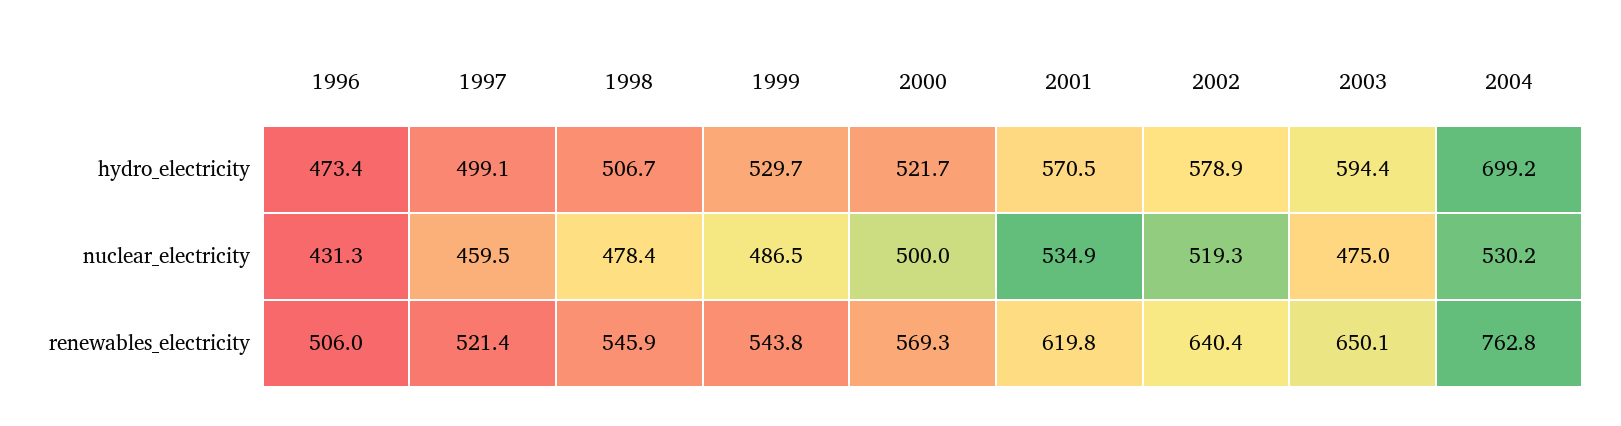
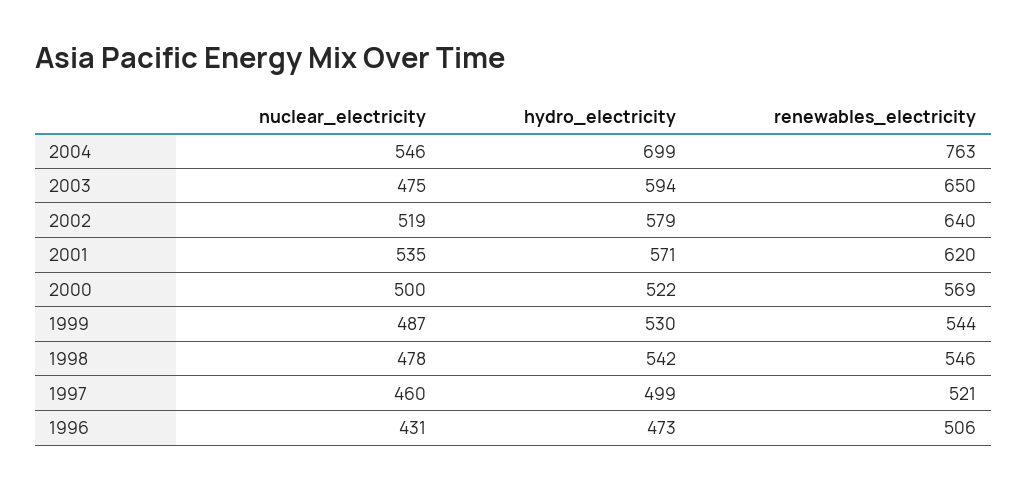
  {
    "1996": {
      "hydro_electricity": 473.4,
      "nuclear_electricity": 431.3,
      "renewables_electricity": 506
    },
    "1997": {
      "hydro_electricity": 499.1,
      "nuclear_electricity": 459.5,
      "renewables_electricity": 521.4
    },
    "1998": {
-     "hydro_electricity": 506.7,
+     "hydro_electricity": 542,
      "nuclear_electricity": 478.4,
      "renewables_electricity": 545.9
    },
    "1999": {
      "hydro_electricity": 529.7,
      "nuclear_electricity": 486.5,
      "renewables_electricity": 543.8
    },
    "2000": {
      "hydro_electricity": 521.7,
      "nuclear_electricity": 500,
      "renewables_electricity": 569.3
    },
    "2001": {
      "hydro_electricity": 570.5,
      "nuclear_electricity": 534.9,
      "renewables_electricity": 619.8
    },
    "2002": {
      "hydro_electricity": 578.9,
      "nuclear_electricity": 519.3,
      "renewables_electricity": 640.4
    },
    "2003": {
      "hydro_electricity": 594.4,
      "nuclear_electricity": 475,
      "renewables_electricity": 650.1
    },
    "2004": {
      "hydro_electricity": 699.2,
-     "nuclear_electricity": 530.2,
+     "nuclear_electricity": 546,
      "renewables_electricity": 762.8
    }
  }

